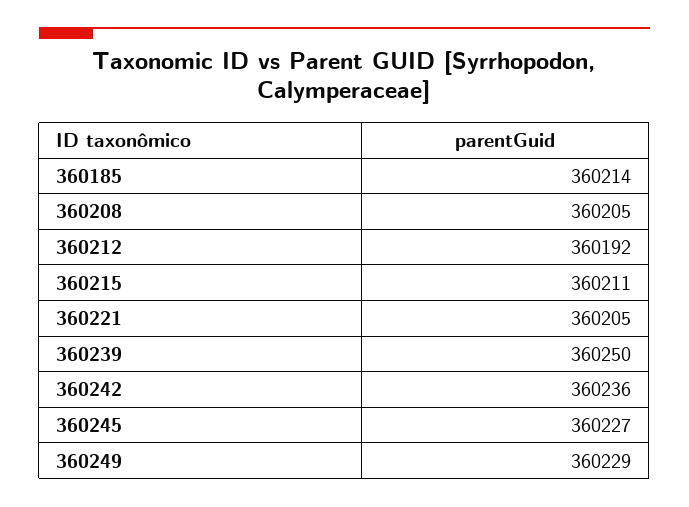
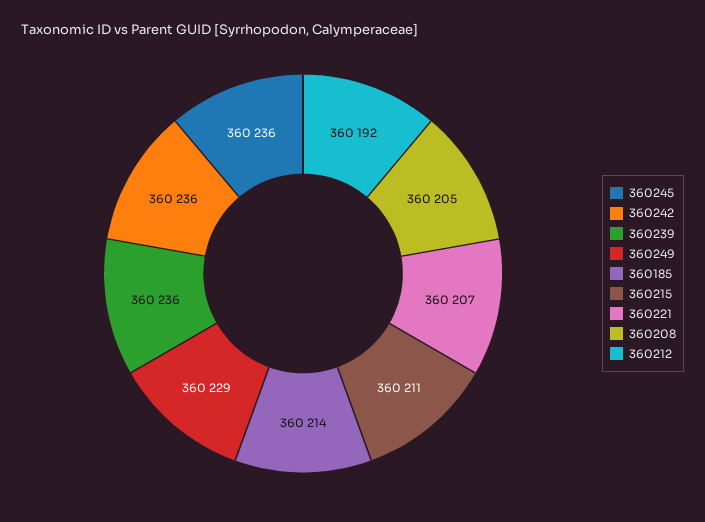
  {
    "360185": 360214,
    "360208": 360205,
    "360212": 360192,
    "360215": 360211,
-   "360221": 360205,
+   "360221": 360207,
-   "360239": 360250,
+   "360239": 360236,
    "360242": 360236,
-   "360245": 360227,
+   "360245": 360236,
    "360249": 360229
  }

